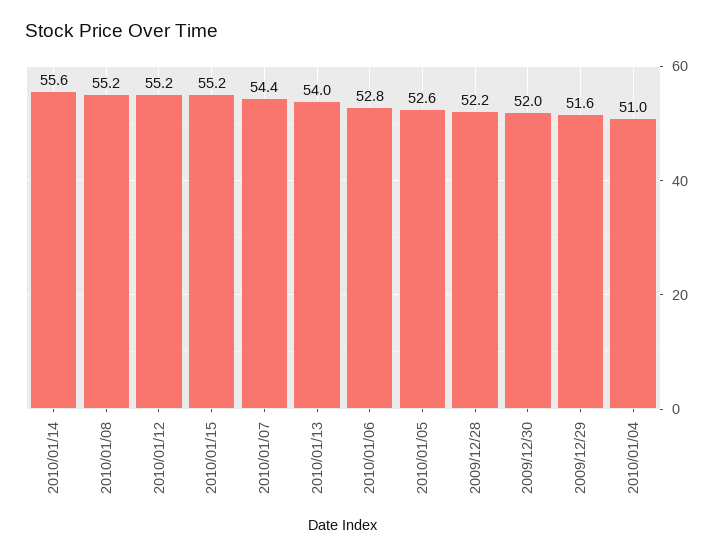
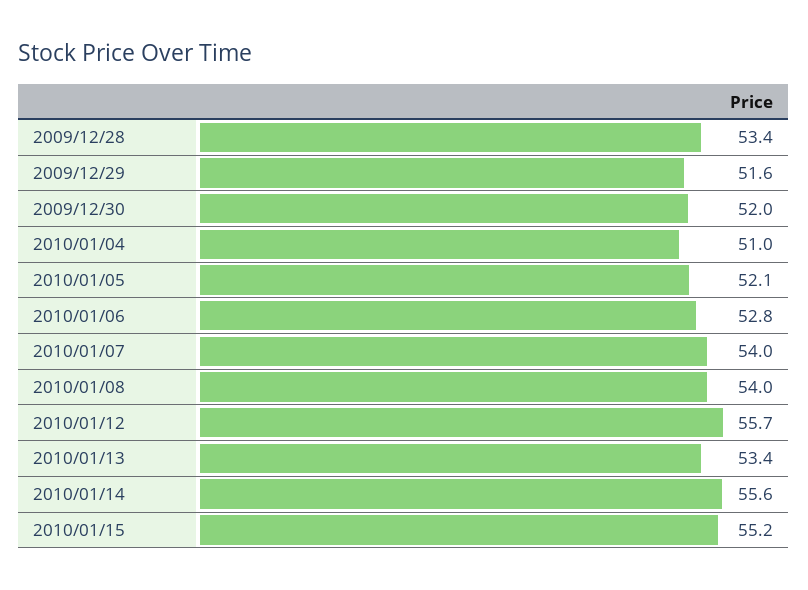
  {
    "2010/01/14": 55.6,
-   "2010/01/08": 55.2,
+   "2010/01/08": 54,
-   "2010/01/12": 55.2,
+   "2010/01/12": 55.7,
    "2010/01/15": 55.2,
-   "2010/01/07": 54.4,
+   "2010/01/07": 54,
-   "2010/01/13": 54,
+   "2010/01/13": 53.4,
    "2010/01/06": 52.8,
-   "2010/01/05": 52.6,
+   "2010/01/05": 52.1,
-   "2009/12/28": 52.2,
+   "2009/12/28": 53.4,
    "2009/12/30": 52,
    "2009/12/29": 51.6,
    "2010/01/04": 51
  }

